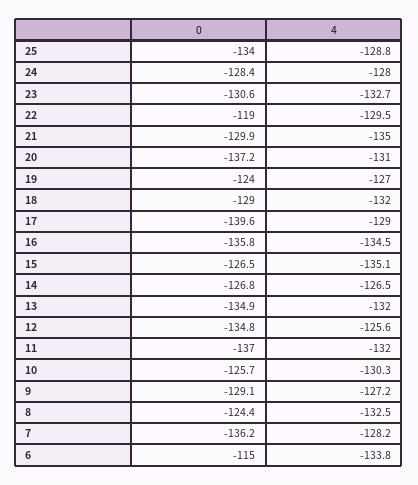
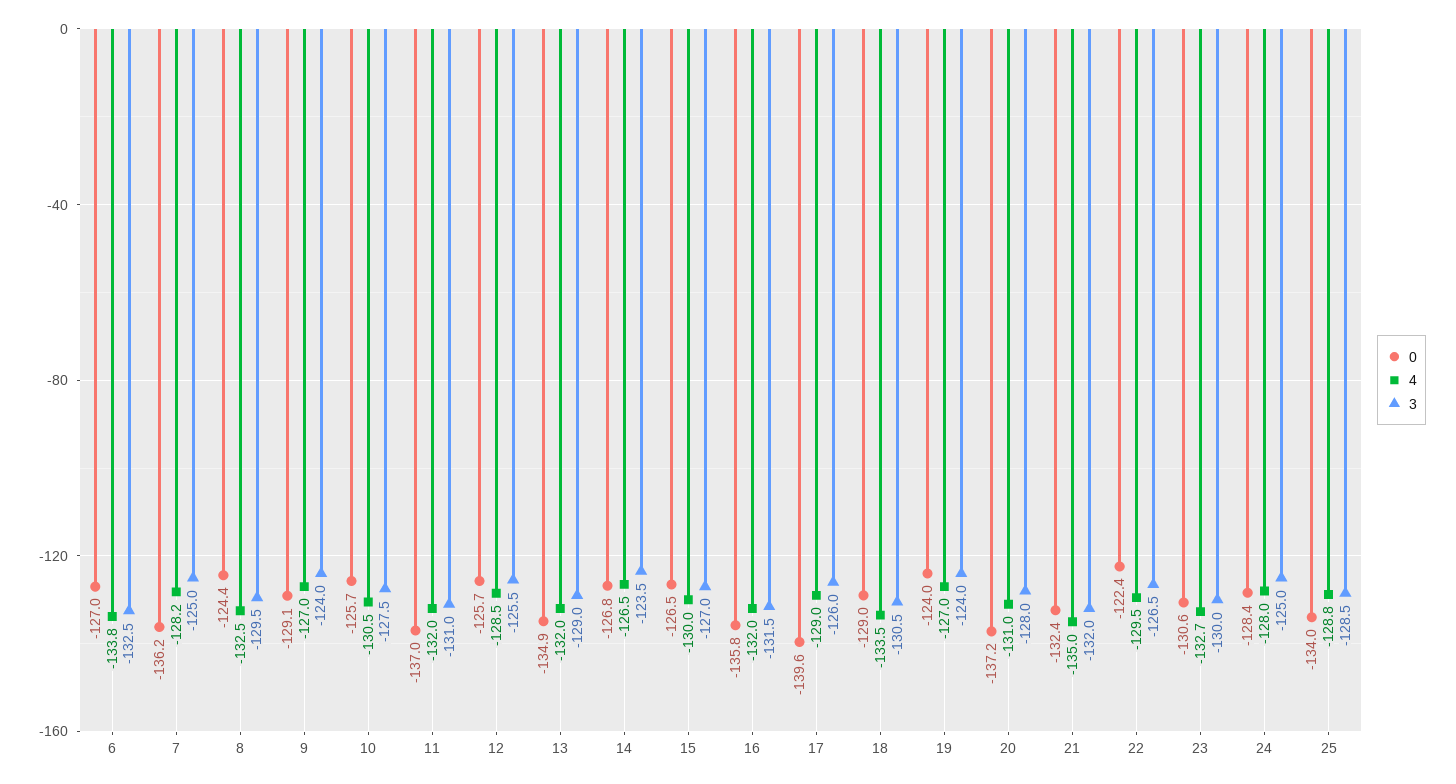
  {
    "0": {
      "25": -134,
      "24": -128.4,
      "23": -130.6,
-     "22": -119,
+     "22": -122.4,
-     "21": -129.9,
+     "21": -132.4,
      "20": -137.2,
      "19": -124,
      "18": -129,
      "17": -139.6,
      "16": -135.8,
      "15": -126.5,
      "14": -126.8,
      "13": -134.9,
-     "12": -134.8,
+     "12": -125.7,
      "11": -137,
      "10": -125.7,
      "9": -129.1,
      "8": -124.4,
      "7": -136.2,
-     "6": -115
+     "6": -127
    },
    "4": {
      "25": -128.8,
      "24": -128,
      "23": -132.7,
      "22": -129.5,
      "21": -135,
      "20": -131,
      "19": -127,
-     "18": -132,
+     "18": -133.5,
      "17": -129,
-     "16": -134.5,
+     "16": -132,
-     "15": -135.1,
+     "15": -130,
      "14": -126.5,
      "13": -132,
-     "12": -125.6,
+     "12": -128.5,
      "11": -132,
-     "10": -130.3,
+     "10": -130.5,
-     "9": -127.2,
+     "9": -127,
      "8": -132.5,
      "7": -128.2,
      "6": -133.8
-   }
+   },
+   "3": {
+     "6": -132.5,
+     "7": -125,
+     "8": -129.5,
+     "9": -124,
+     "10": -127.5,
+     "11": -131,
+     "12": -125.5,
+     "13": -129,
+     "14": -123.5,
+     "15": -127,
+     "16": -131.5,
+     "17": -126,
+     "18": -130.5,
+     "19": -124,
+     "20": -128,
+     "21": -132,
+     "22": -126.5,
+     "23": -130,
+     "24": -125,
+     "25": -128.5
+   }
  }

